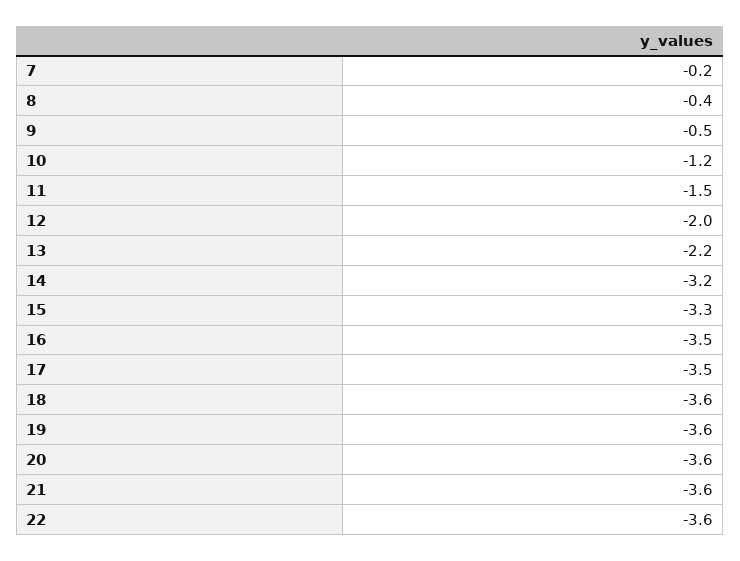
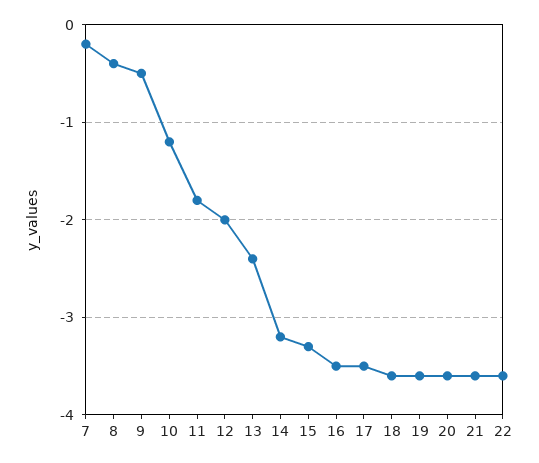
  {
    "7": -0.2,
    "8": -0.4,
    "9": -0.5,
    "10": -1.2,
-   "11": -1.5,
+   "11": -1.8,
    "12": -2,
-   "13": -2.2,
+   "13": -2.4,
    "14": -3.2,
    "15": -3.3,
    "16": -3.5,
    "17": -3.5,
    "18": -3.6,
    "19": -3.6,
    "20": -3.6,
    "21": -3.6,
    "22": -3.6
  }

